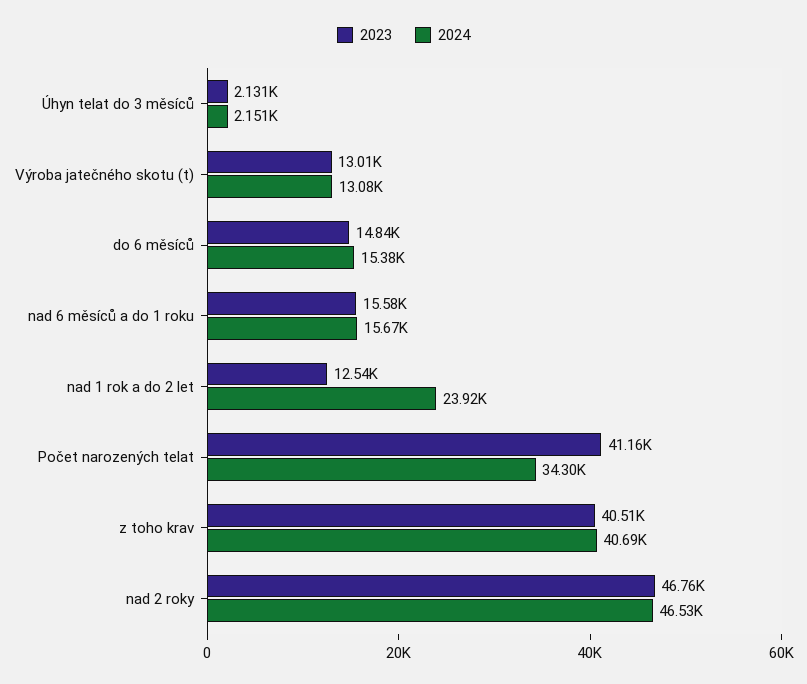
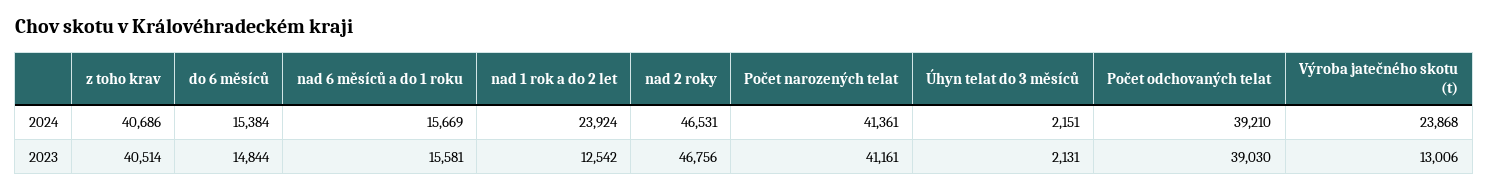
  {
    "2023": {
      "Úhyn telat do 3 měsíců": 2131,
      "Výroba jatečného skotu (t)": 13006,
      "do 6 měsíců": 14844,
      "nad 6 měsíců a do 1 roku": 15581,
      "nad 1 rok a do 2 let": 12542,
      "Počet narozených telat": 41161,
      "z toho krav": 40514,
-     "nad 2 roky": 46756
+     "nad 2 roky": 46756,
+     "Počet odchovaných telat": 39030
    },
    "2024": {
      "Úhyn telat do 3 měsíců": 2151,
-     "Výroba jatečného skotu (t)": 13080,
+     "Výroba jatečného skotu (t)": 23868,
      "do 6 měsíců": 15384,
      "nad 6 měsíců a do 1 roku": 15669,
      "nad 1 rok a do 2 let": 23924,
-     "Počet narozených telat": 34300,
+     "Počet narozených telat": 41361,
      "z toho krav": 40686,
-     "nad 2 roky": 46531
+     "nad 2 roky": 46531,
+     "Počet odchovaných telat": 39210
    }
  }

